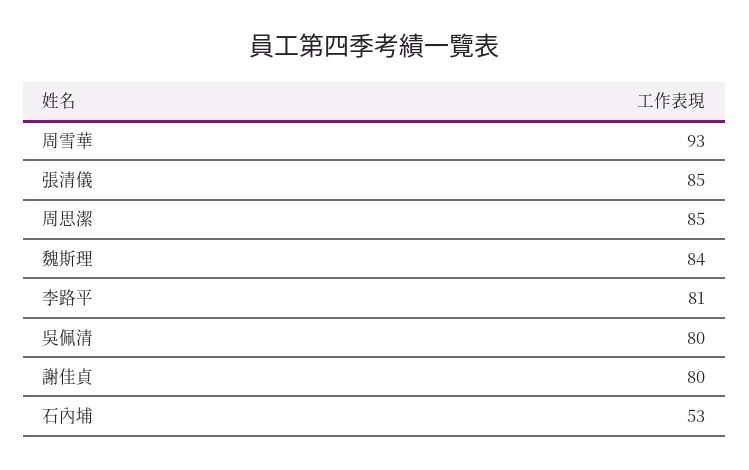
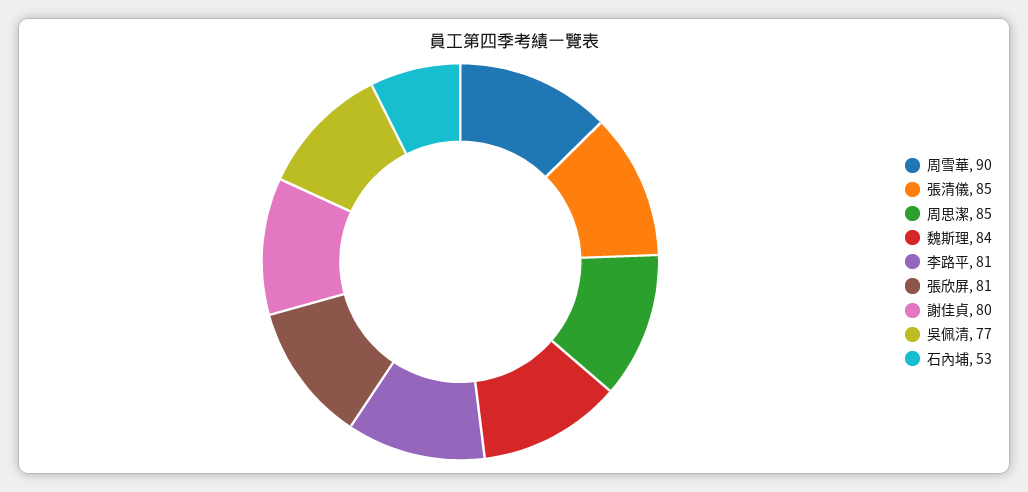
  {
-   "周雪華": 93,
+   "周雪華": 90,
    "張清儀": 85,
    "周思潔": 85,
    "魏斯理": 84,
    "李路平": 81,
-   "吳佩清": 80,
+   "吳佩清": 77,
    "謝佳貞": 80,
-   "石內埔": 53
+   "石內埔": 53,
+   "張欣屏": 81
  }

